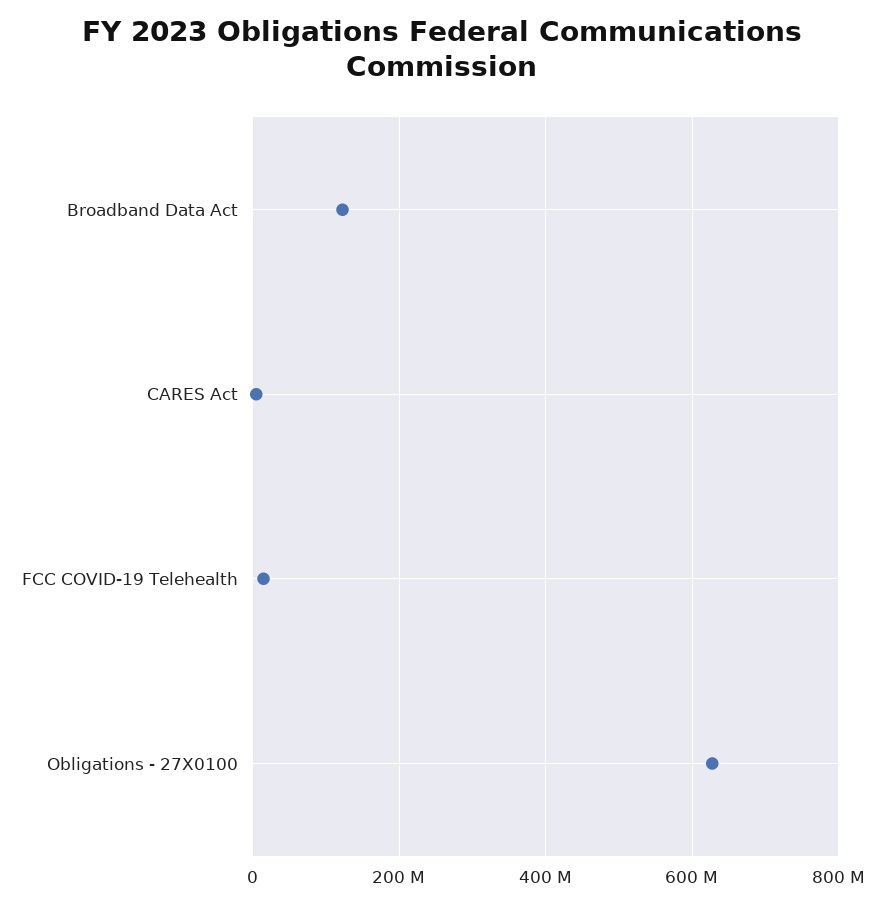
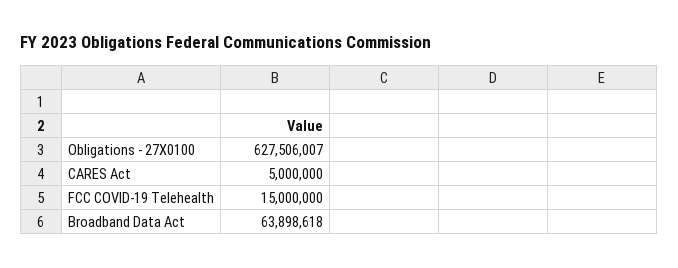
  {
-   "Broadband Data Act": 120000000,
+   "Broadband Data Act": 63898618,
    "CARES Act": 5000000,
    "FCC COVID-19 Telehealth": 15000000,
    "Obligations - 27X0100": 627506007
  }

